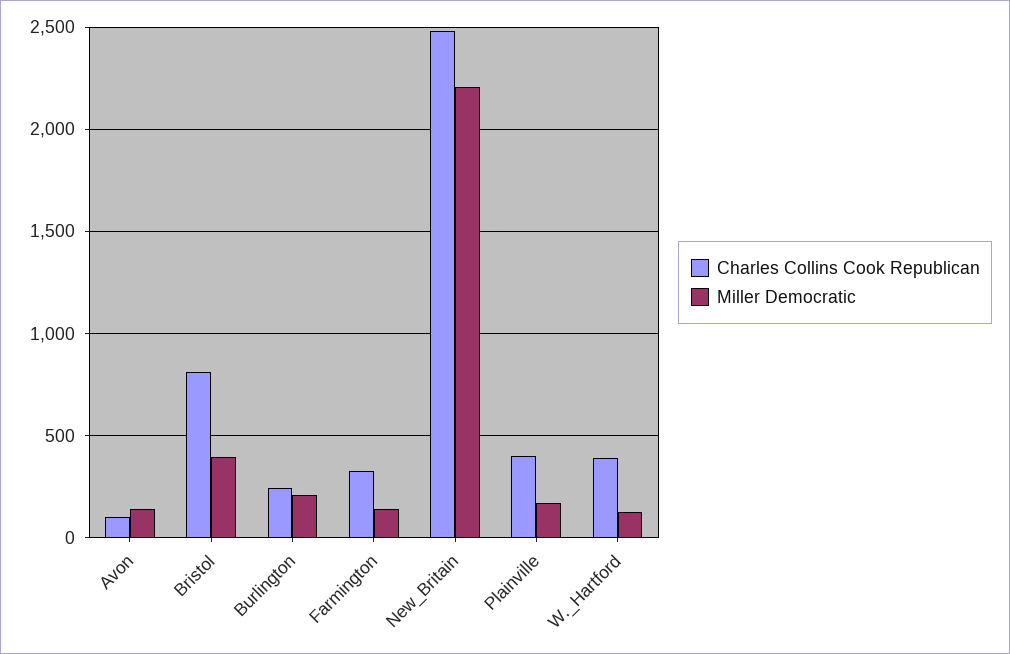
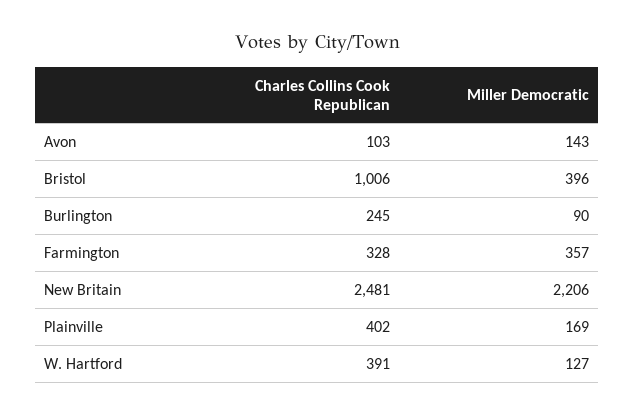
  {
    "Charles Collins Cook Republican": {
      "Avon": 103,
-     "Bristol": 800,
+     "Bristol": 1006,
      "Burlington": 245,
      "Farmington": 328,
      "New_Britain": 2481,
      "Plainville": 402,
      "W._Hartford": 391
    },
    "Miller Democratic": {
      "Avon": 143,
      "Bristol": 396,
-     "Burlington": 200,
+     "Burlington": 90,
-     "Farmington": 150,
+     "Farmington": 357,
      "New_Britain": 2206,
      "Plainville": 169,
      "W._Hartford": 127
    }
  }

